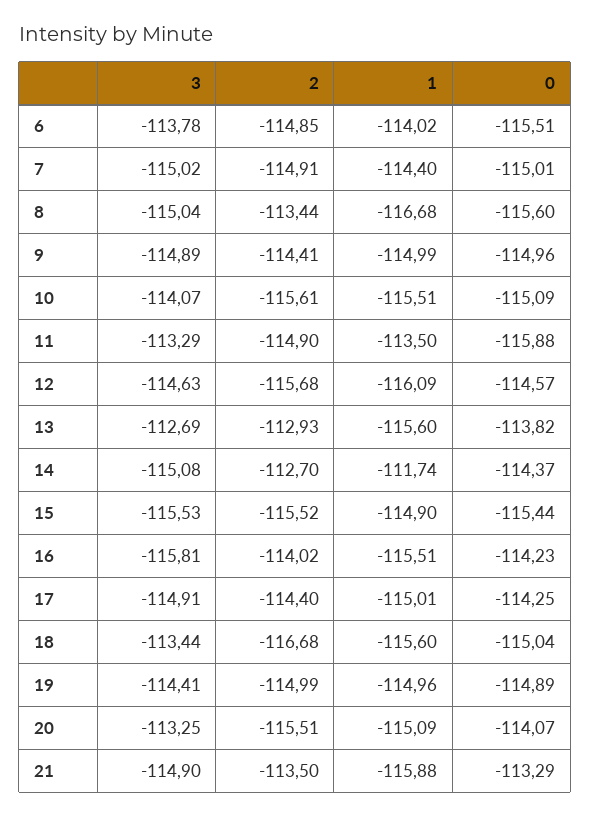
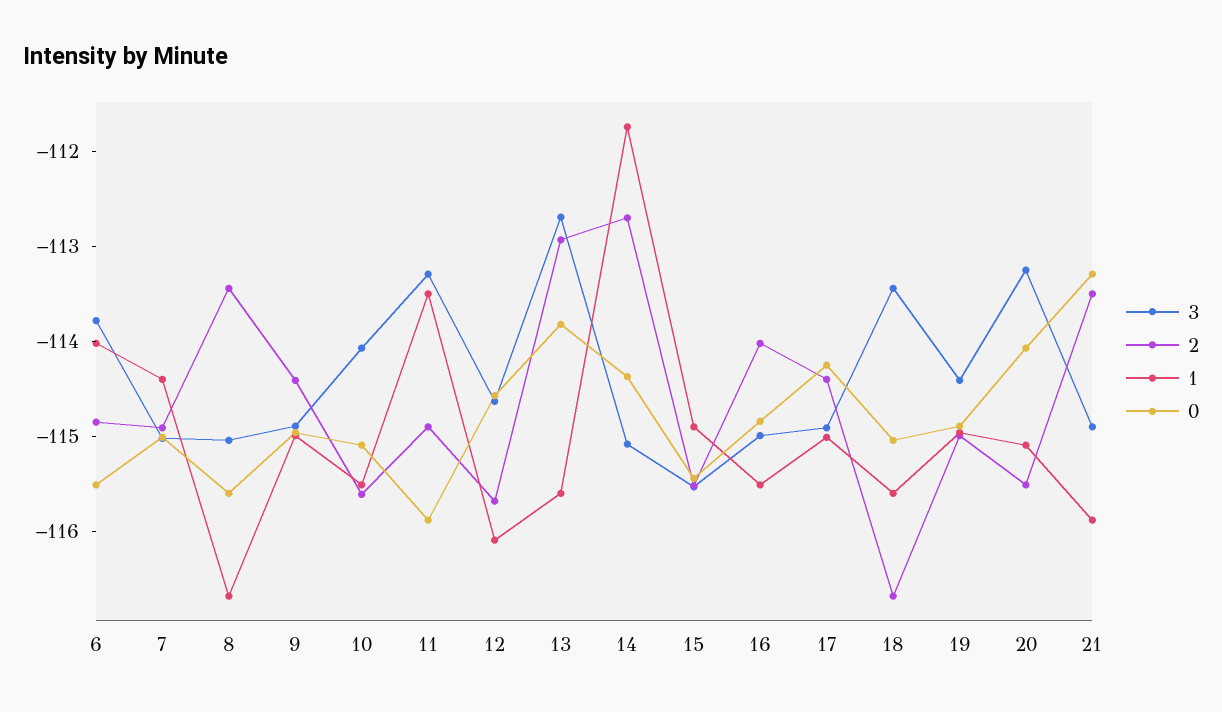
  {
    "3": {
      "6": -113.78,
      "7": -115.02,
      "8": -115.04,
      "9": -114.89,
      "10": -114.07,
      "11": -113.29,
      "12": -114.63,
      "13": -112.69,
      "14": -115.08,
      "15": -115.53,
-     "16": -115.81,
+     "16": -115,
      "17": -114.91,
      "18": -113.44,
      "19": -114.41,
      "20": -113.25,
      "21": -114.9
    },
    "2": {
      "6": -114.85,
      "7": -114.91,
      "8": -113.44,
      "9": -114.41,
      "10": -115.61,
      "11": -114.9,
      "12": -115.68,
      "13": -112.93,
      "14": -112.7,
      "15": -115.52,
      "16": -114.02,
      "17": -114.4,
      "18": -116.68,
      "19": -114.99,
      "20": -115.51,
      "21": -113.5
    },
    "1": {
      "6": -114.02,
      "7": -114.4,
      "8": -116.68,
      "9": -114.99,
      "10": -115.51,
      "11": -113.5,
      "12": -116.09,
      "13": -115.6,
      "14": -111.74,
      "15": -114.9,
      "16": -115.51,
      "17": -115.01,
      "18": -115.6,
      "19": -114.96,
      "20": -115.09,
      "21": -115.88
    },
    "0": {
      "6": -115.51,
      "7": -115.01,
      "8": -115.6,
      "9": -114.96,
      "10": -115.09,
      "11": -115.88,
      "12": -114.57,
      "13": -113.82,
      "14": -114.37,
      "15": -115.44,
-     "16": -114.23,
+     "16": -114.8,
      "17": -114.25,
      "18": -115.04,
      "19": -114.89,
      "20": -114.07,
      "21": -113.29
    }
  }

